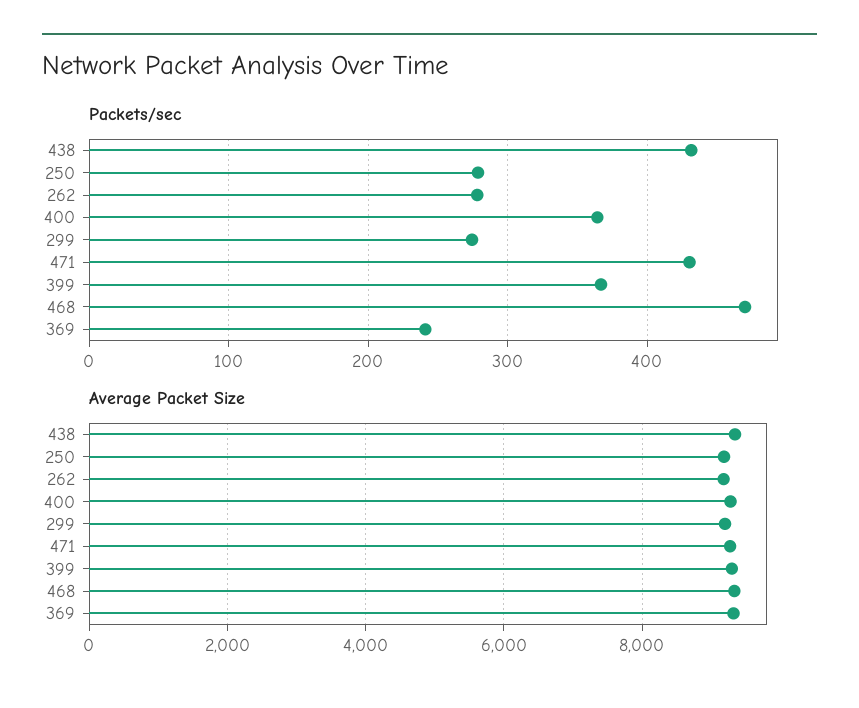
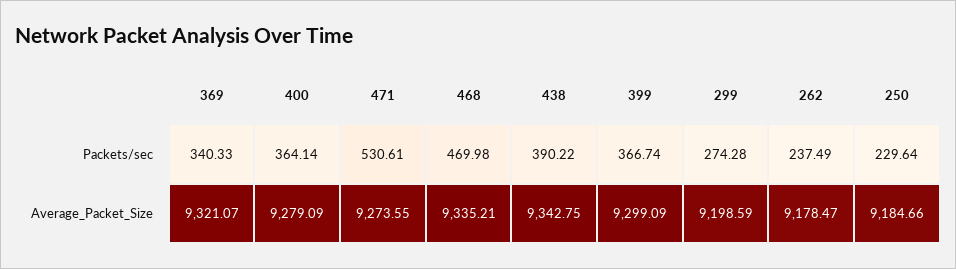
  {
    "Packets/sec": {
-     "438": 430,
+     "438": 390.22,
-     "250": 280,
+     "250": 229.64,
-     "262": 280,
+     "262": 237.49,
      "400": 364.14,
      "299": 274.28,
-     "471": 430,
+     "471": 530.61,
      "399": 366.74,
      "468": 469.98,
-     "369": 240
+     "369": 340.33
    },
    "Average Packet Size": {
      "438": 9342.75,
      "250": 9184.66,
      "262": 9178.47,
      "400": 9279.09,
      "299": 9198.59,
      "471": 9273.55,
      "399": 9299.09,
      "468": 9335.21,
      "369": 9321.07
    }
  }

